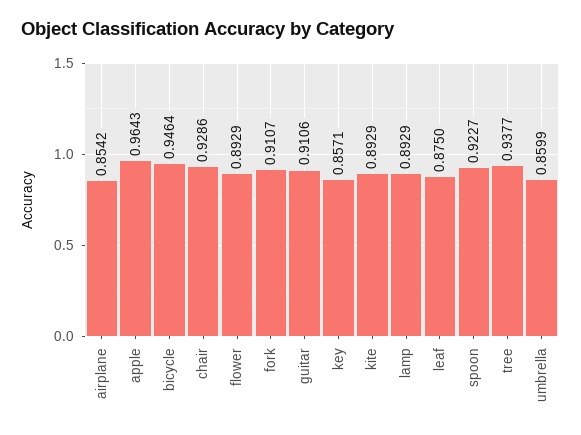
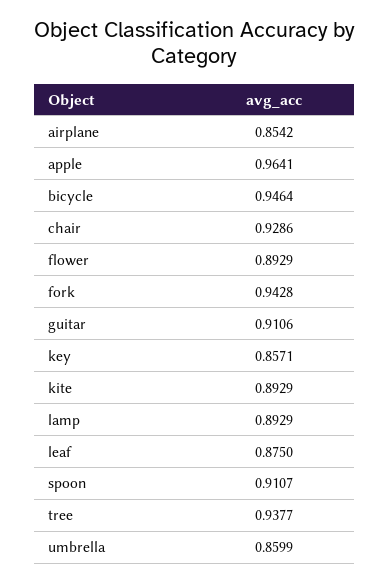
  {
    "airplane": 0.8542,
-   "apple": 0.9643,
+   "apple": 0.9641,
    "bicycle": 0.9464,
    "chair": 0.9286,
    "flower": 0.8929,
-   "fork": 0.9107,
+   "fork": 0.9428,
    "guitar": 0.9106,
    "key": 0.8571,
    "kite": 0.8929,
    "lamp": 0.8929,
    "leaf": 0.875,
-   "spoon": 0.9227,
+   "spoon": 0.9107,
    "tree": 0.9377,
    "umbrella": 0.8599
  }

